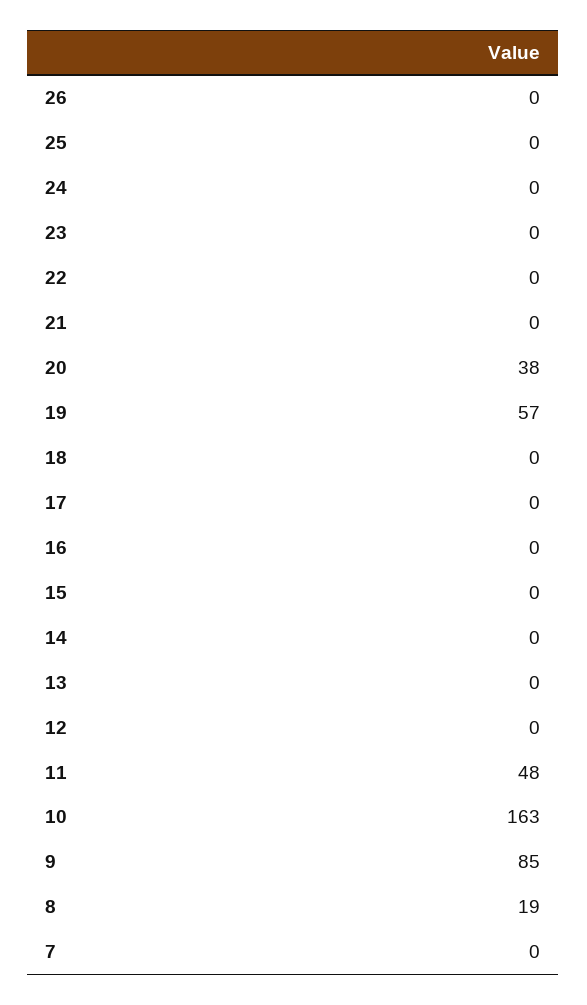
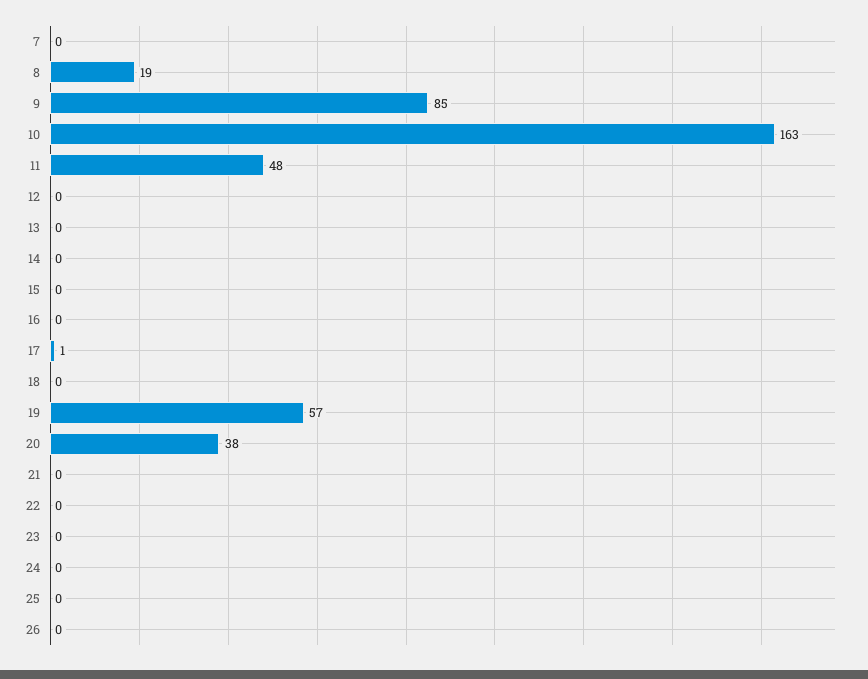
  {
    "26": 0,
    "25": 0,
    "24": 0,
    "23": 0,
    "22": 0,
    "21": 0,
    "20": 38,
    "19": 57,
    "18": 0,
-   "17": 0,
+   "17": 1,
    "16": 0,
    "15": 0,
    "14": 0,
    "13": 0,
    "12": 0,
    "11": 48,
    "10": 163,
    "9": 85,
    "8": 19,
    "7": 0
  }

